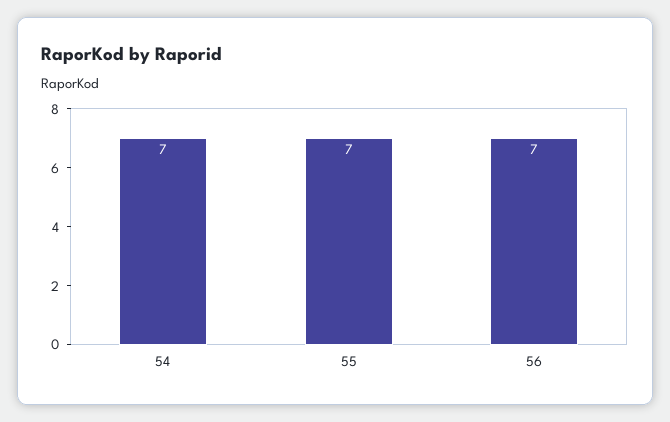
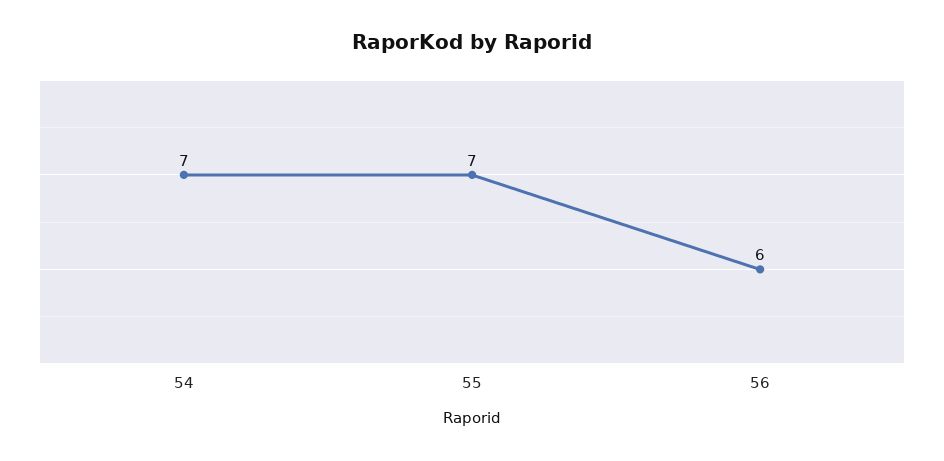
  {
    "54": 7,
    "55": 7,
-   "56": 7
+   "56": 6
  }

